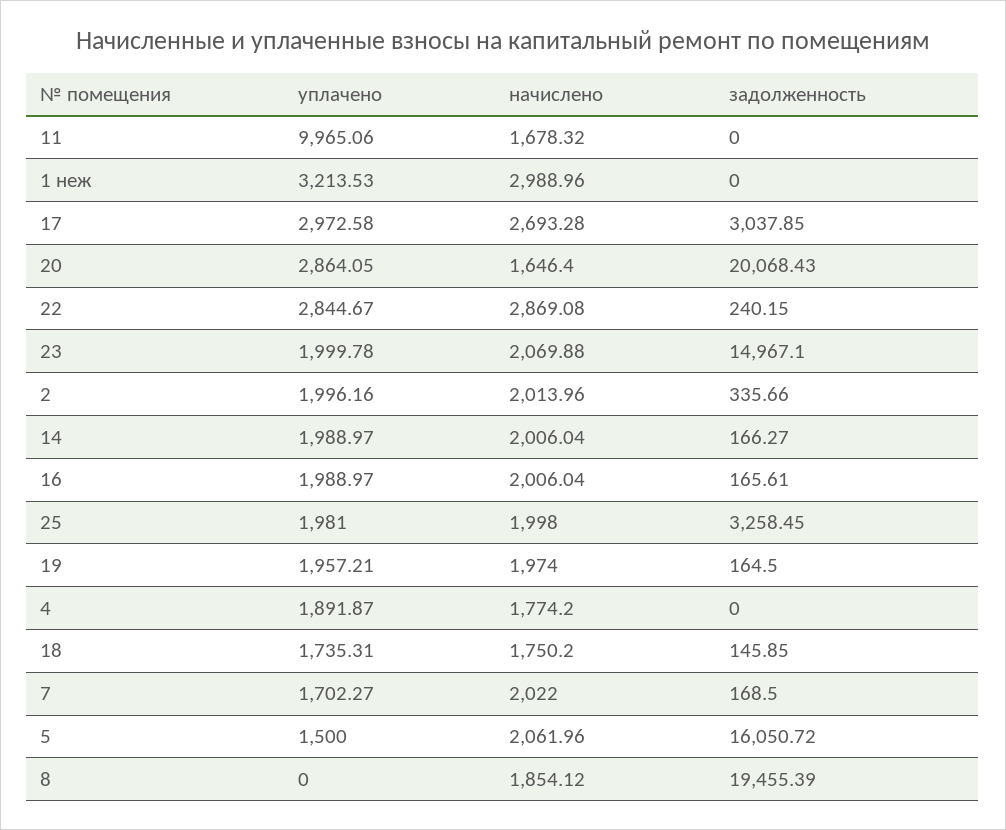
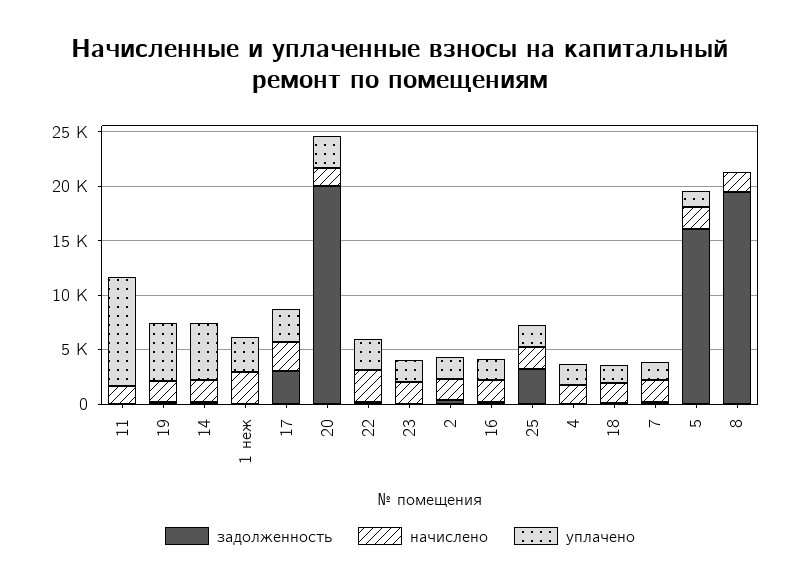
  {
    "уплачено": {
      "11": 9965.06,
      "1 неж": 3213.53,
      "17": 2972.58,
      "20": 2864.05,
      "22": 2844.67,
      "23": 1999.78,
      "2": 1996.16,
-     "14": 1988.97,
+     "14": 5000,
      "16": 1988.97,
      "25": 1981,
-     "19": 1957.21,
+     "19": 5000,
      "4": 1891.87,
      "18": 1735.31,
      "7": 1702.27,
      "5": 1500,
      "8": 0
    },
    "начислено": {
      "11": 1678.32,
      "1 неж": 2988.96,
      "17": 2693.28,
      "20": 1646.4,
      "22": 2869.08,
      "23": 2069.88,
      "2": 2013.96,
      "14": 2006.04,
      "16": 2006.04,
      "25": 1998,
      "19": 1974,
      "4": 1774.2,
      "18": 1750.2,
      "7": 2022,
      "5": 2061.96,
      "8": 1854.12
    },
    "задолженность": {
      "11": 0,
      "1 неж": 0,
      "17": 3037.85,
      "20": 20068.43,
      "22": 240.15,
-     "23": 14967.1,
+     "23": 0,
      "2": 335.66,
      "14": 166.27,
      "16": 165.61,
      "25": 3258.45,
      "19": 164.5,
      "4": 0,
      "18": 145.85,
      "7": 168.5,
      "5": 16050.72,
      "8": 19455.39
    }
  }

